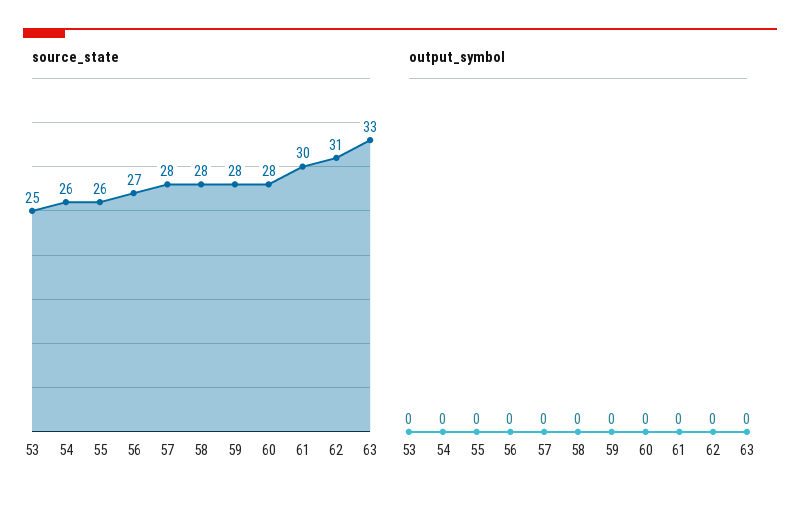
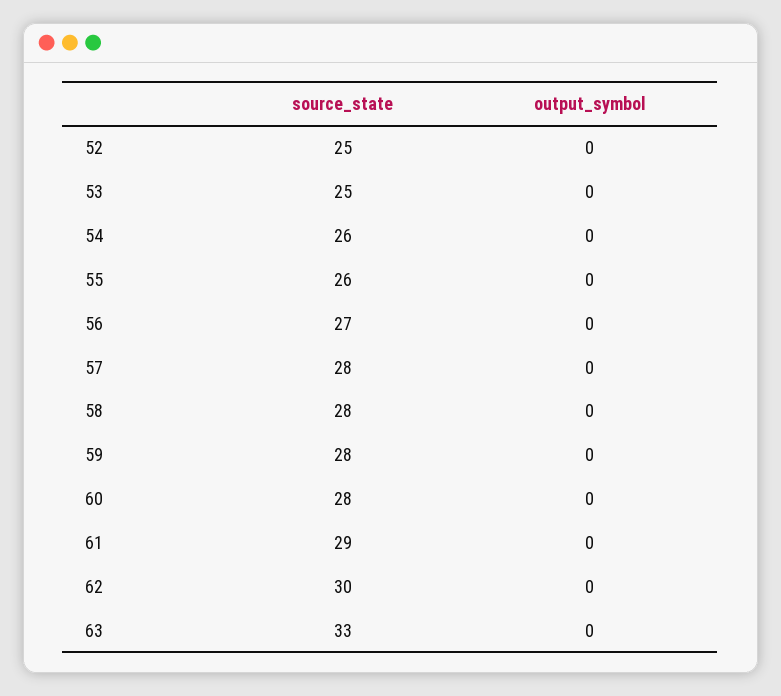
  {
    "source_state": {
      "53": 25,
      "54": 26,
      "55": 26,
      "56": 27,
      "57": 28,
      "58": 28,
      "59": 28,
      "60": 28,
-     "61": 30,
+     "61": 29,
-     "62": 31,
+     "62": 30,
-     "63": 33
+     "63": 33,
+     "52": 25
    },
    "output_symbol": {
      "53": 0,
      "54": 0,
      "55": 0,
      "56": 0,
      "57": 0,
      "58": 0,
      "59": 0,
      "60": 0,
      "61": 0,
      "62": 0,
-     "63": 0
+     "63": 0,
+     "52": 0
    }
  }

